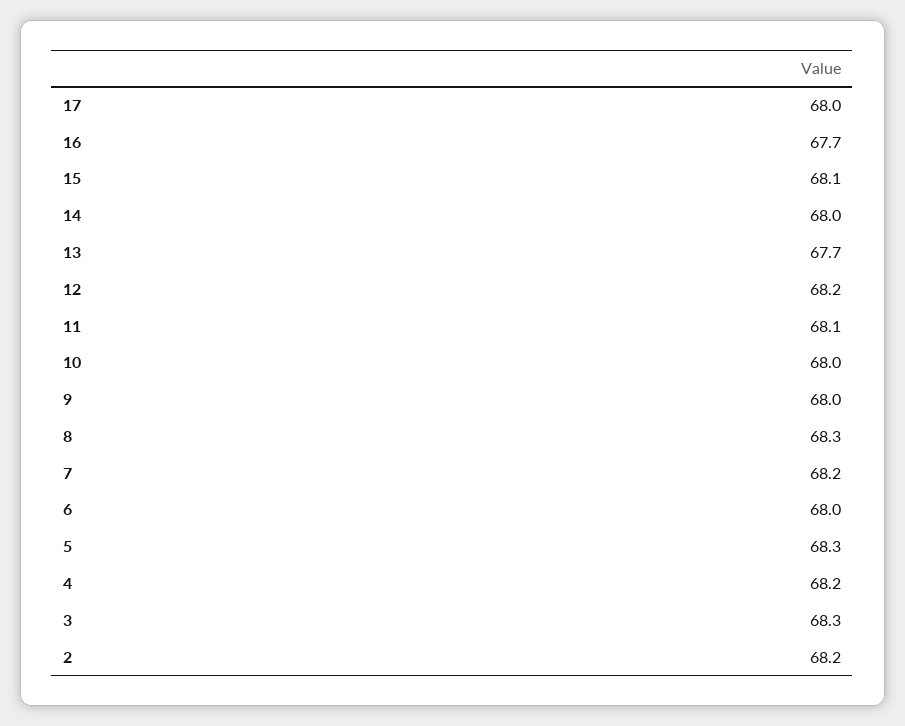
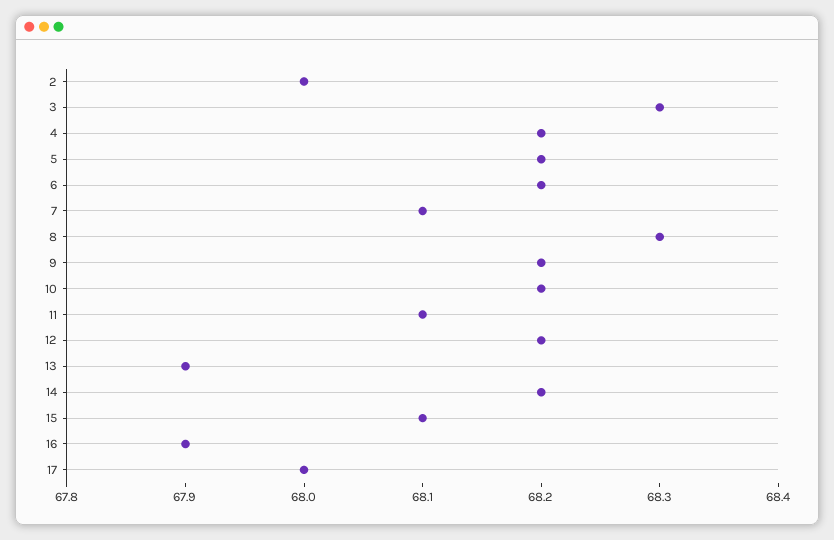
  {
    "17": 68,
-   "16": 67.7,
+   "16": 67.9,
    "15": 68.1,
-   "14": 68,
+   "14": 68.2,
-   "13": 67.7,
+   "13": 67.9,
    "12": 68.2,
    "11": 68.1,
-   "10": 68,
+   "10": 68.2,
-   "9": 68,
+   "9": 68.2,
    "8": 68.3,
-   "7": 68.2,
+   "7": 68.1,
-   "6": 68,
+   "6": 68.2,
-   "5": 68.3,
+   "5": 68.2,
    "4": 68.2,
    "3": 68.3,
-   "2": 68.2
+   "2": 68
  }

